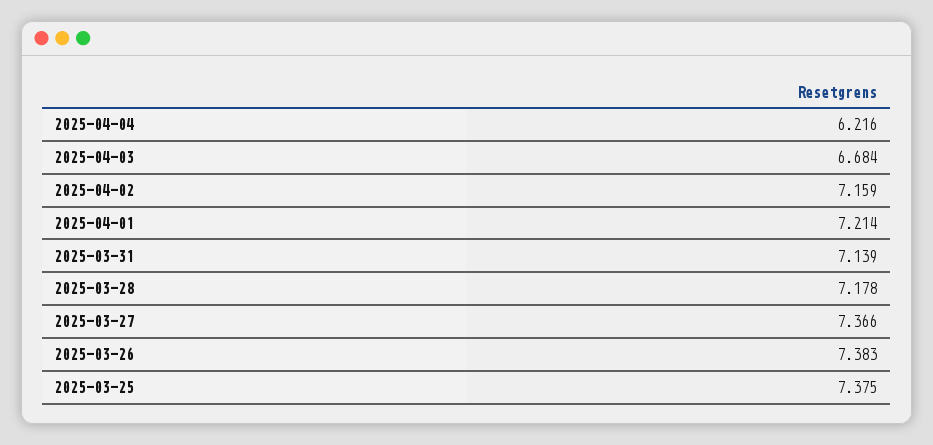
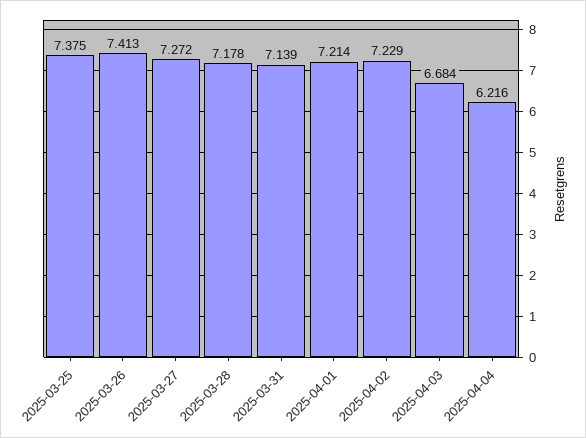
  {
    "2025-04-04": 6.216,
    "2025-04-03": 6.684,
-   "2025-04-02": 7.159,
+   "2025-04-02": 7.229,
    "2025-04-01": 7.214,
    "2025-03-31": 7.139,
    "2025-03-28": 7.178,
-   "2025-03-27": 7.366,
+   "2025-03-27": 7.272,
-   "2025-03-26": 7.383,
+   "2025-03-26": 7.413,
    "2025-03-25": 7.375
  }

